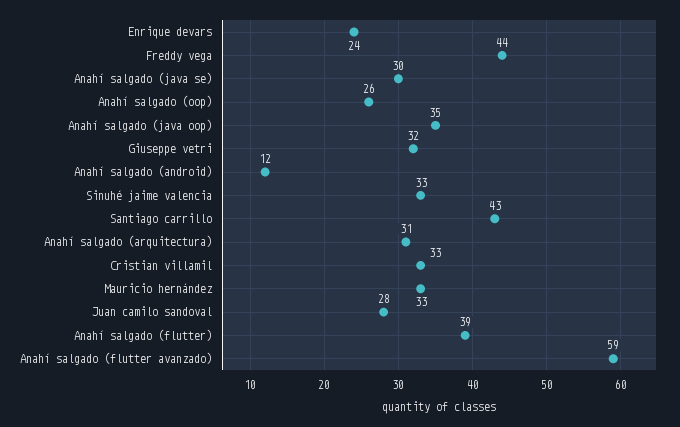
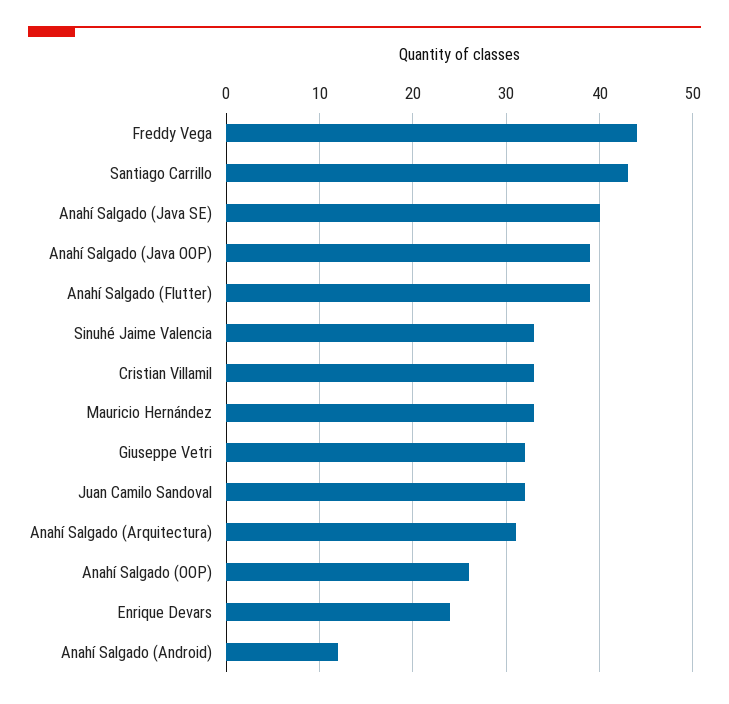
  {
    "Enrique devars": 24,
    "Freddy vega": 44,
-   "Anahí salgado (java se)": 30,
+   "Anahí salgado (java se)": 40,
    "Anahí salgado (oop)": 26,
-   "Anahí salgado (java oop)": 35,
+   "Anahí salgado (java oop)": 39,
    "Giuseppe vetri": 32,
    "Anahí salgado (android)": 12,
    "Sinuhé jaime valencia": 33,
    "Santiago carrillo": 43,
    "Anahí salgado (arquitectura)": 31,
    "Cristian villamil": 33,
    "Mauricio hernández": 33,
-   "Juan camilo sandoval": 28,
+   "Juan camilo sandoval": 32,
-   "Anahí salgado (flutter)": 39,
+   "Anahí salgado (flutter)": 39
-   "Anahí salgado (flutter avanzado)": 59
  }

